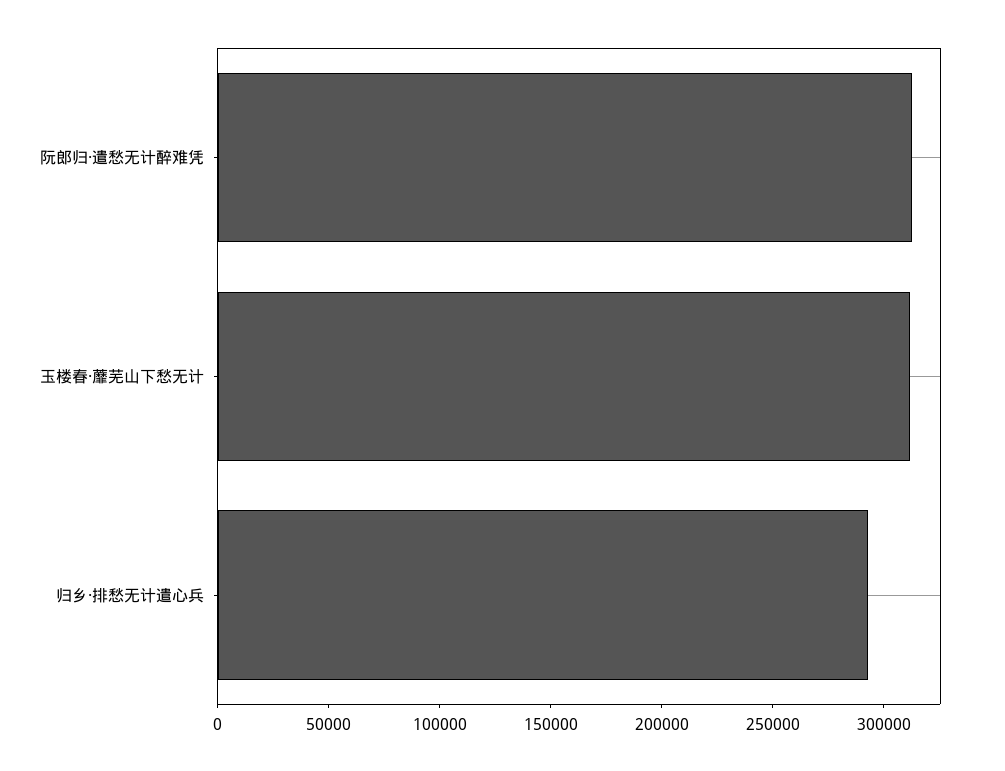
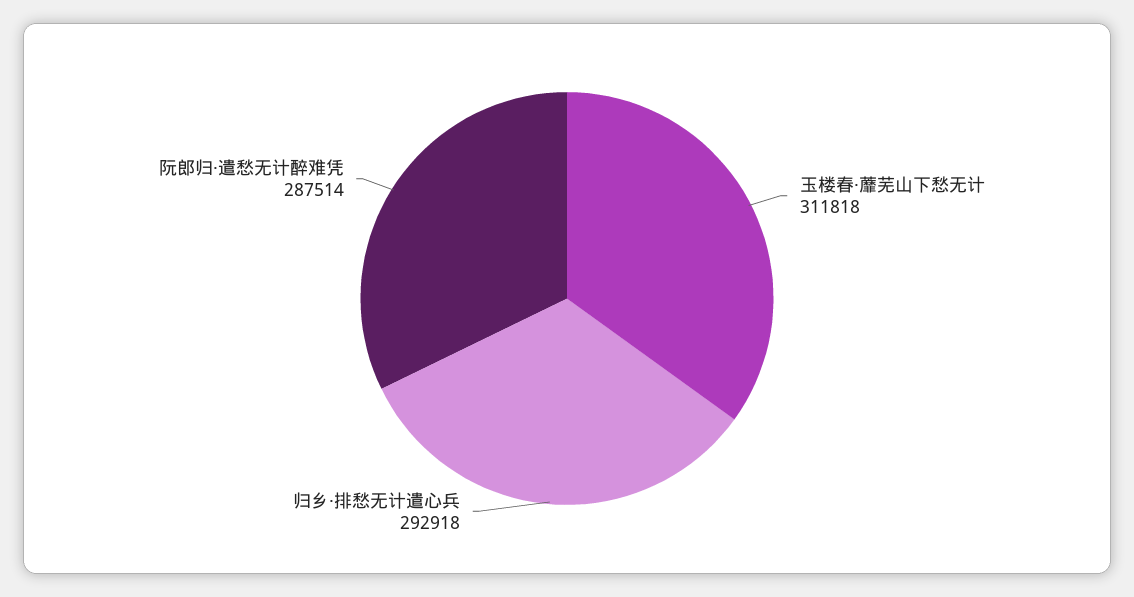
  {
-   "阮郎归·遣愁无计醉难凭": 310000,
+   "阮郎归·遣愁无计醉难凭": 287514,
    "玉楼春·蘼芜山下愁无计": 311818,
    "归乡·排愁无计遣心兵": 292918
  }

